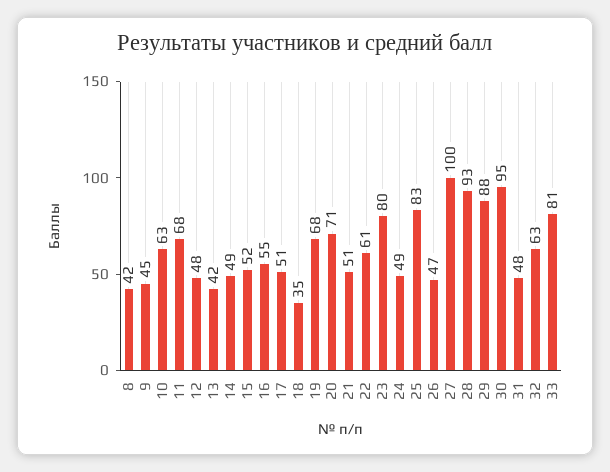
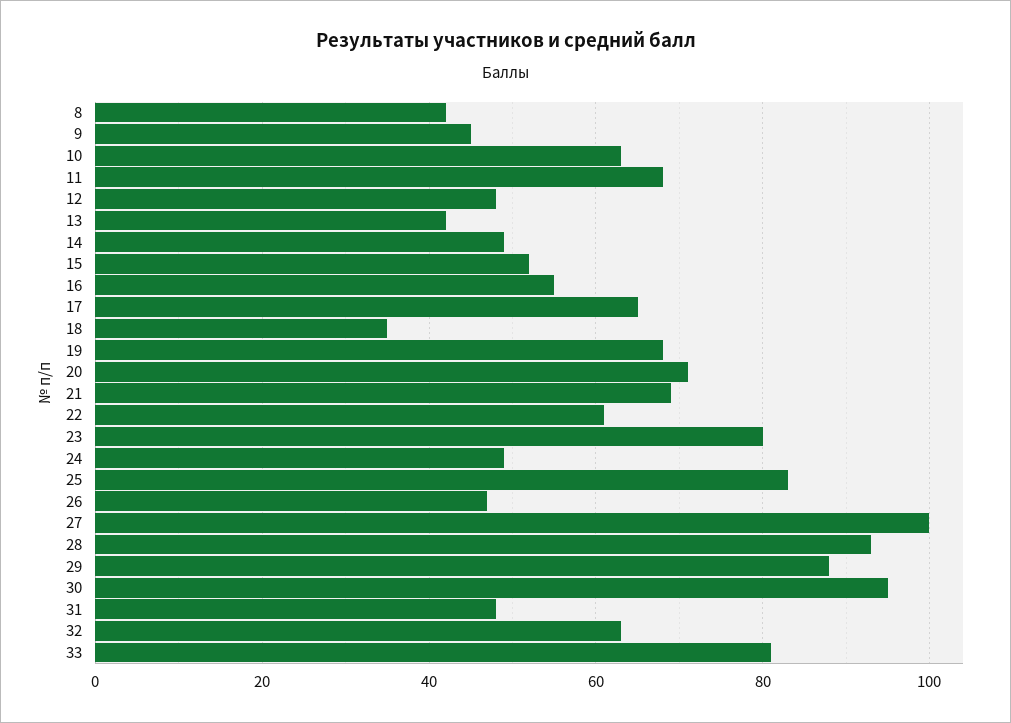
  {
    "8": 42,
    "9": 45,
    "10": 63,
    "11": 68,
    "12": 48,
    "13": 42,
    "14": 49,
    "15": 52,
    "16": 55,
-   "17": 51,
+   "17": 65,
    "18": 35,
    "19": 68,
    "20": 71,
-   "21": 51,
+   "21": 70,
    "22": 61,
    "23": 80,
    "24": 49,
    "25": 83,
    "26": 47,
    "27": 100,
    "28": 93,
    "29": 88,
    "30": 95,
    "31": 48,
    "32": 63,
    "33": 81
  }

